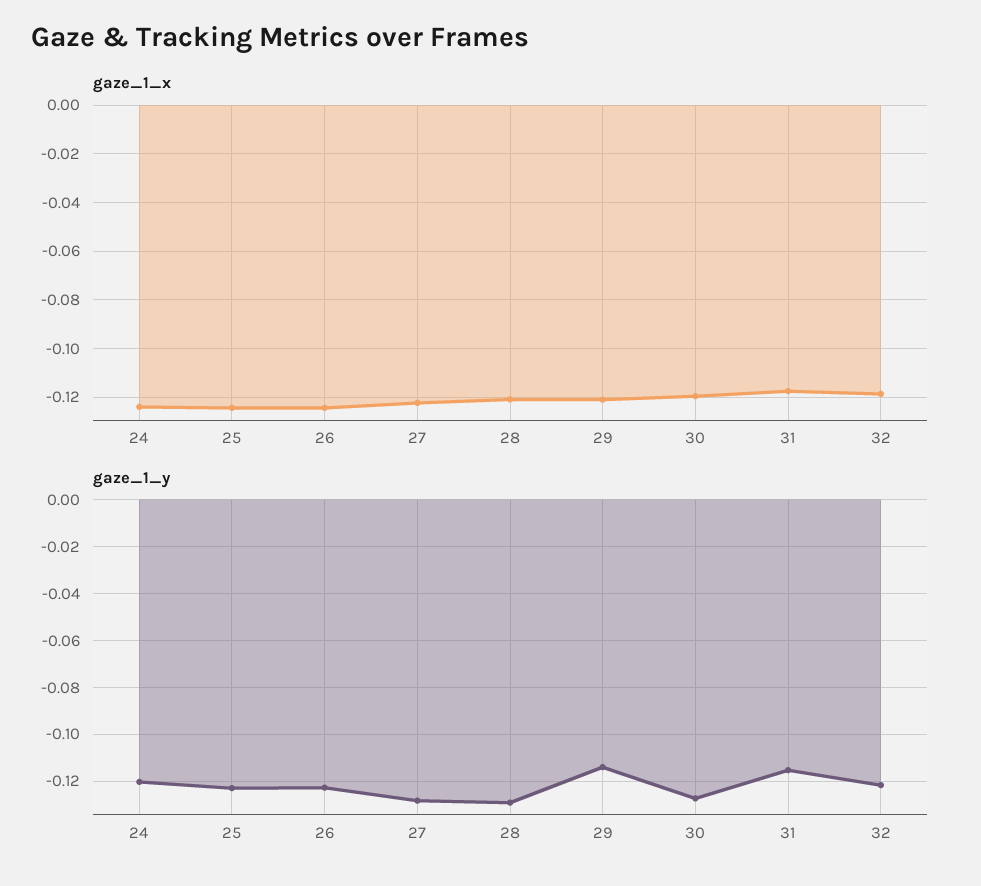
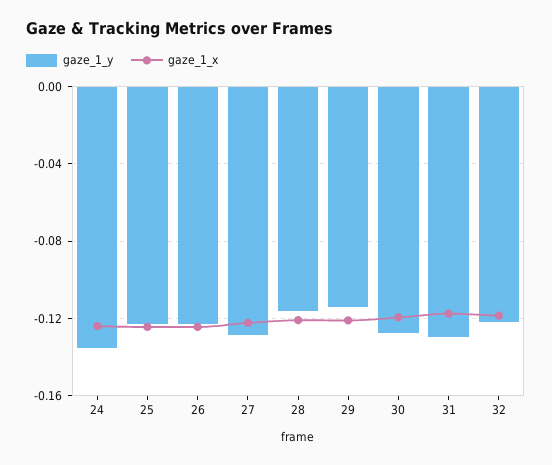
  {
    "gaze_1_x": {
      "24": -0.125,
      "25": -0.125,
      "26": -0.125,
      "27": -0.1225,
      "28": -0.12,
      "29": -0.12,
      "30": -0.12,
      "31": -0.1175,
      "32": -0.1175
    },
    "gaze_1_y": {
-     "24": -0.12,
+     "24": -0.135,
      "25": -0.125,
      "26": -0.125,
      "27": -0.13,
-     "28": -0.13,
+     "28": -0.115,
      "29": -0.115,
      "30": -0.125,
-     "31": -0.115,
+     "31": -0.13,
      "32": -0.12
    }
  }

